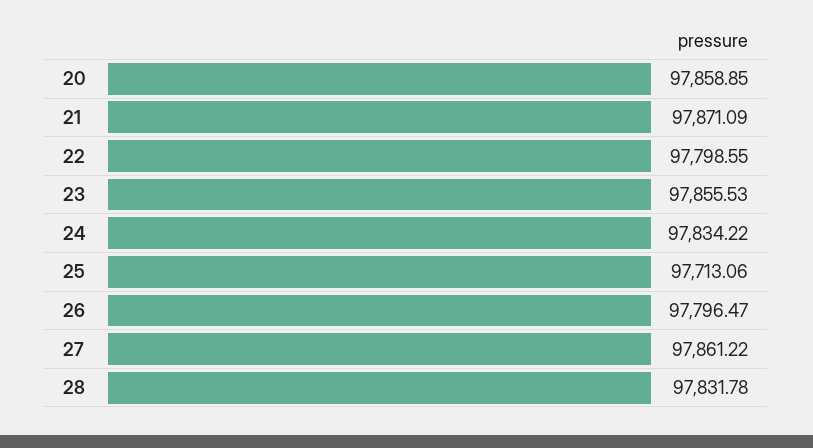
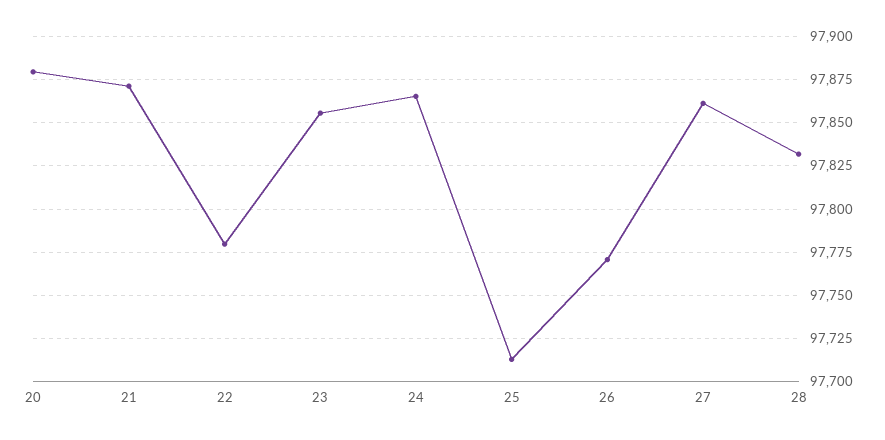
  {
-   "20": 97858.85,
+   "20": 97880,
    "21": 97871.09,
-   "22": 97798.55,
+   "22": 97780,
    "23": 97855.53,
-   "24": 97834.22,
+   "24": 97865,
    "25": 97713.06,
-   "26": 97796.47,
+   "26": 97770,
    "27": 97861.22,
    "28": 97831.78
  }

